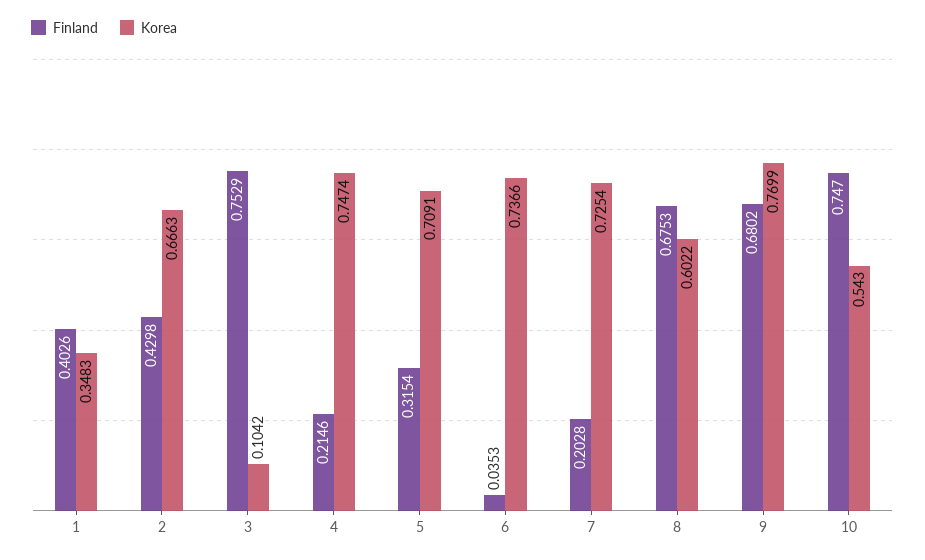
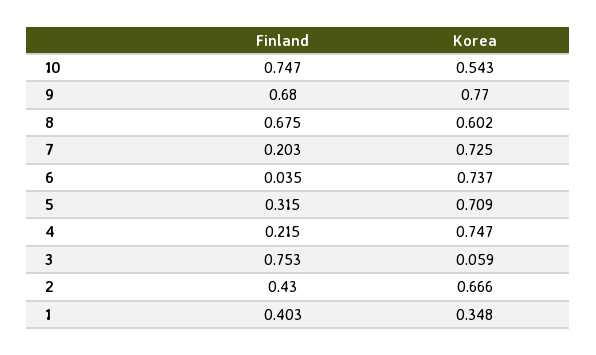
  {
    "Finland": {
      "1": 0.4026,
      "2": 0.4298,
      "3": 0.7529,
      "4": 0.2146,
      "5": 0.3154,
      "6": 0.0353,
      "7": 0.2028,
      "8": 0.6753,
      "9": 0.6802,
      "10": 0.747
    },
    "Korea": {
      "1": 0.3483,
      "2": 0.6663,
-     "3": 0.1042,
+     "3": 0.059,
      "4": 0.7474,
      "5": 0.7091,
      "6": 0.7366,
      "7": 0.7254,
      "8": 0.6022,
      "9": 0.7699,
      "10": 0.543
    }
  }

